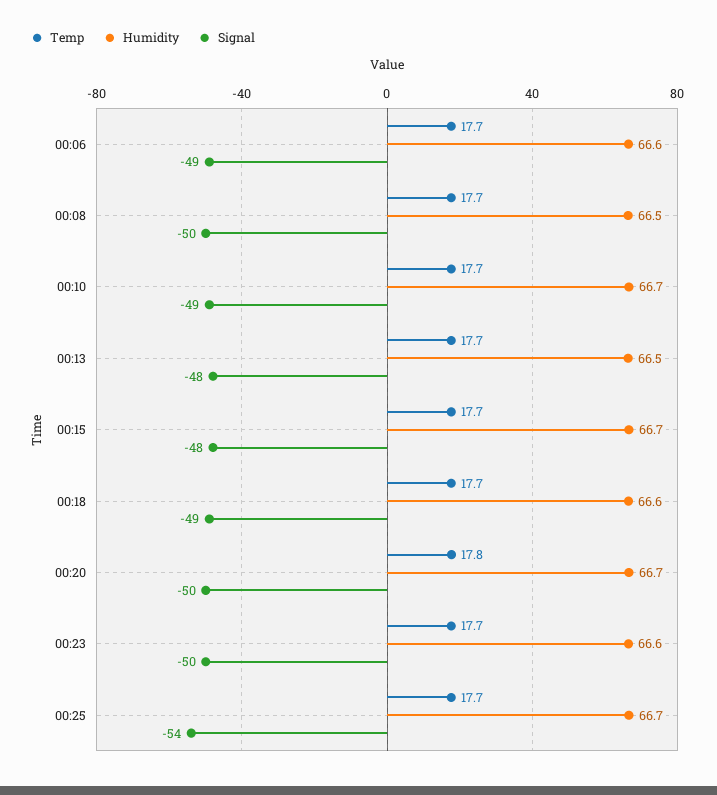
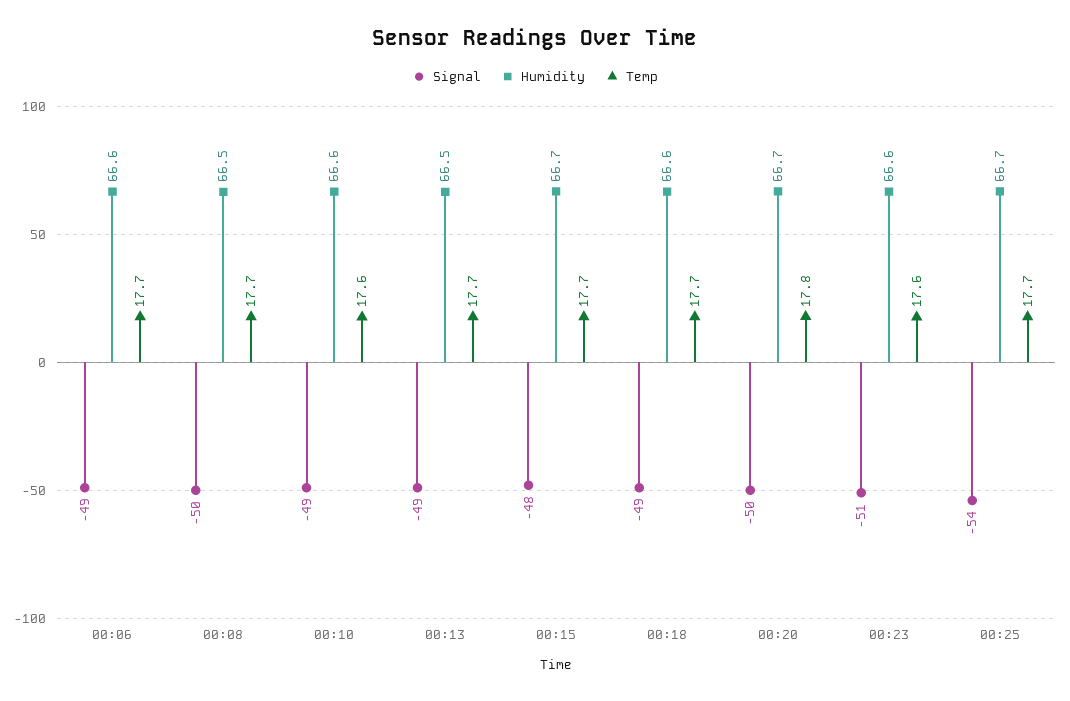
  {
    "Temp": {
      "00:06": 17.7,
      "00:08": 17.7,
-     "00:10": 17.7,
+     "00:10": 17.6,
      "00:13": 17.7,
      "00:15": 17.7,
      "00:18": 17.7,
      "00:20": 17.8,
-     "00:23": 17.7,
+     "00:23": 17.6,
      "00:25": 17.7
    },
    "Humidity": {
      "00:06": 66.6,
      "00:08": 66.5,
-     "00:10": 66.7,
+     "00:10": 66.6,
      "00:13": 66.5,
      "00:15": 66.7,
      "00:18": 66.6,
      "00:20": 66.7,
      "00:23": 66.6,
      "00:25": 66.7
    },
    "Signal": {
      "00:06": -49,
      "00:08": -50,
      "00:10": -49,
-     "00:13": -48,
+     "00:13": -49,
      "00:15": -48,
      "00:18": -49,
      "00:20": -50,
-     "00:23": -50,
+     "00:23": -51,
      "00:25": -54
    }
  }

